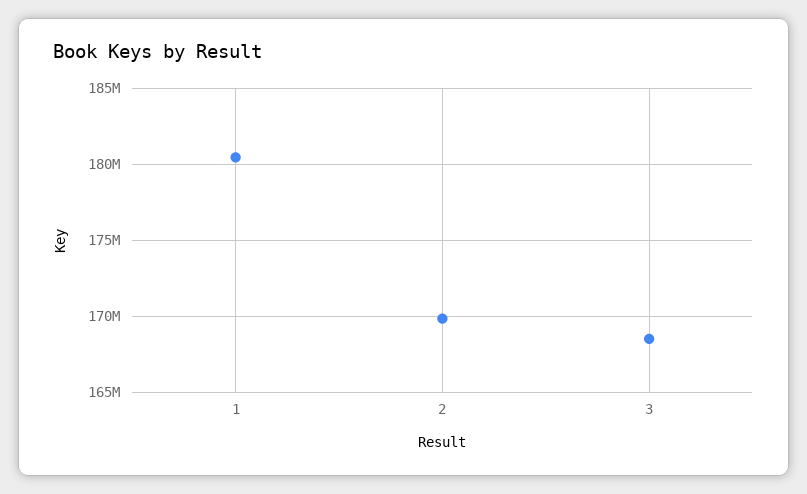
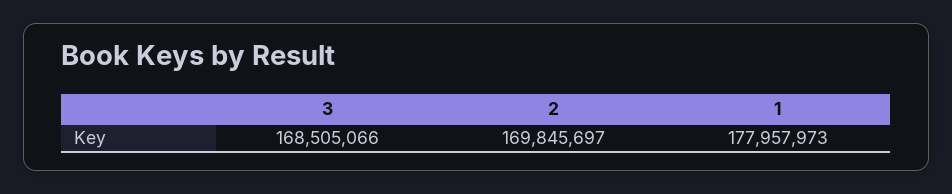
  {
-   "1": 180500000,
+   "1": 177957973,
    "2": 169845697,
    "3": 168505066
  }

